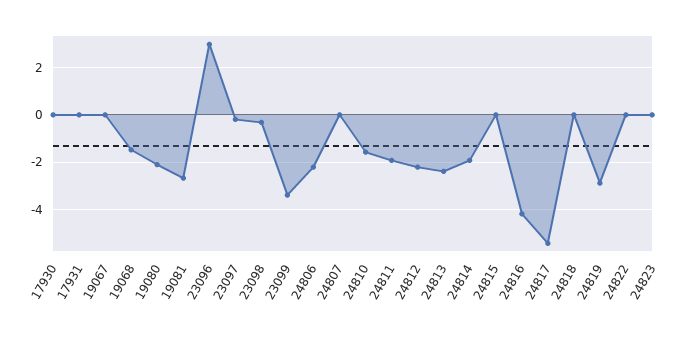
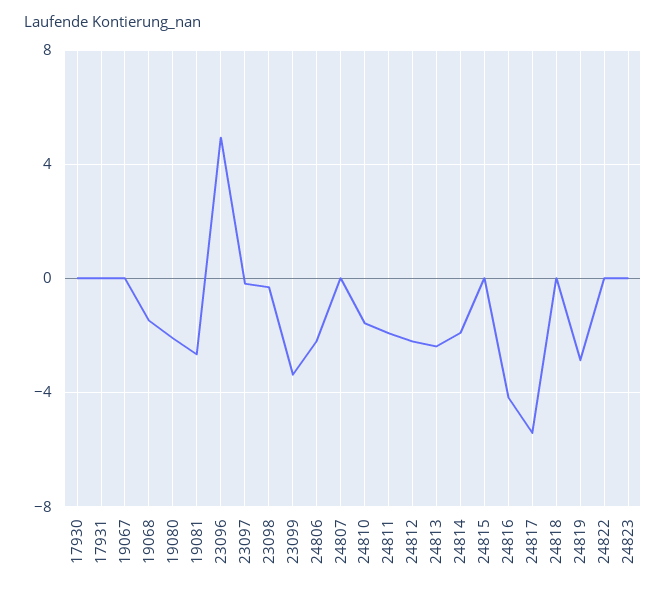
  {
    "17930": 0,
    "17931": 0,
    "19067": 0,
    "19068": -1.5,
    "19080": -2,
    "19081": -2.5,
-   "23096": 3,
+   "23096": 5,
    "23097": 0,
    "23098": -0.5,
    "23099": -3.5,
    "24806": -2,
    "24807": 0,
    "24810": -1.5,
    "24811": -2,
    "24812": -2,
    "24813": -2.5,
    "24814": -2,
    "24815": 0,
    "24816": -4,
    "24817": -5.5,
    "24818": 0,
    "24819": -3,
    "24822": 0,
    "24823": 0
  }

